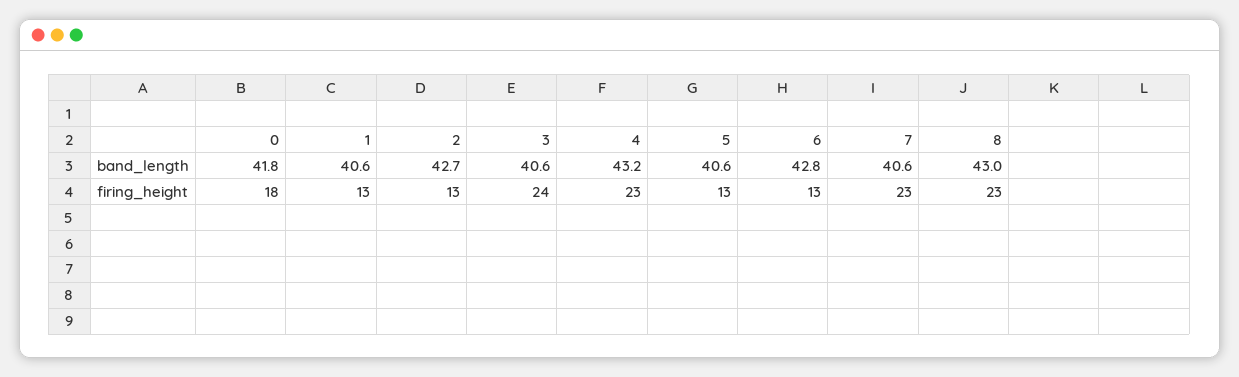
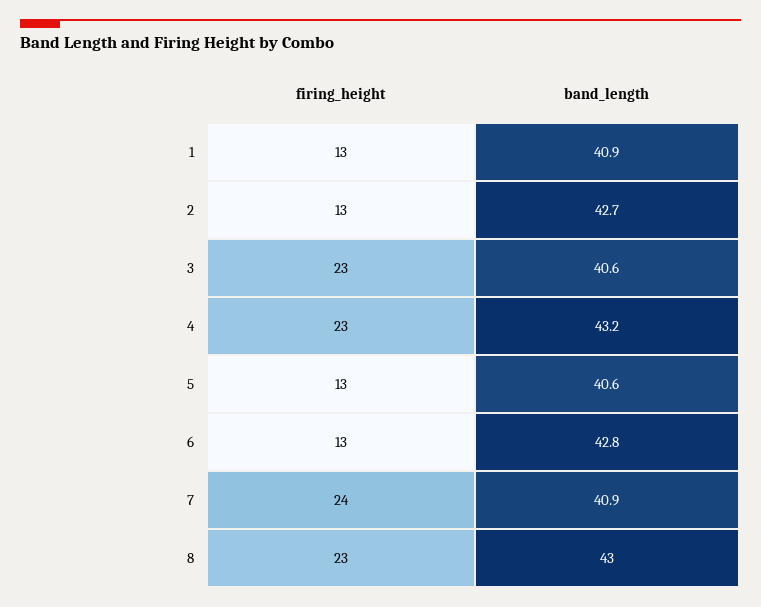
  {
-   "0": {
-     "band_length": 41.8,
-     "firing_height": 18
-   },
    "1": {
-     "band_length": 40.6,
+     "band_length": 40.9,
      "firing_height": 13
    },
    "2": {
      "band_length": 42.7,
      "firing_height": 13
    },
    "3": {
      "band_length": 40.6,
-     "firing_height": 24
+     "firing_height": 23
    },
    "4": {
      "band_length": 43.2,
      "firing_height": 23
    },
    "5": {
      "band_length": 40.6,
      "firing_height": 13
    },
    "6": {
      "band_length": 42.8,
      "firing_height": 13
    },
    "7": {
-     "band_length": 40.6,
+     "band_length": 40.9,
-     "firing_height": 23
+     "firing_height": 24
    },
    "8": {
      "band_length": 43,
      "firing_height": 23
    }
  }

